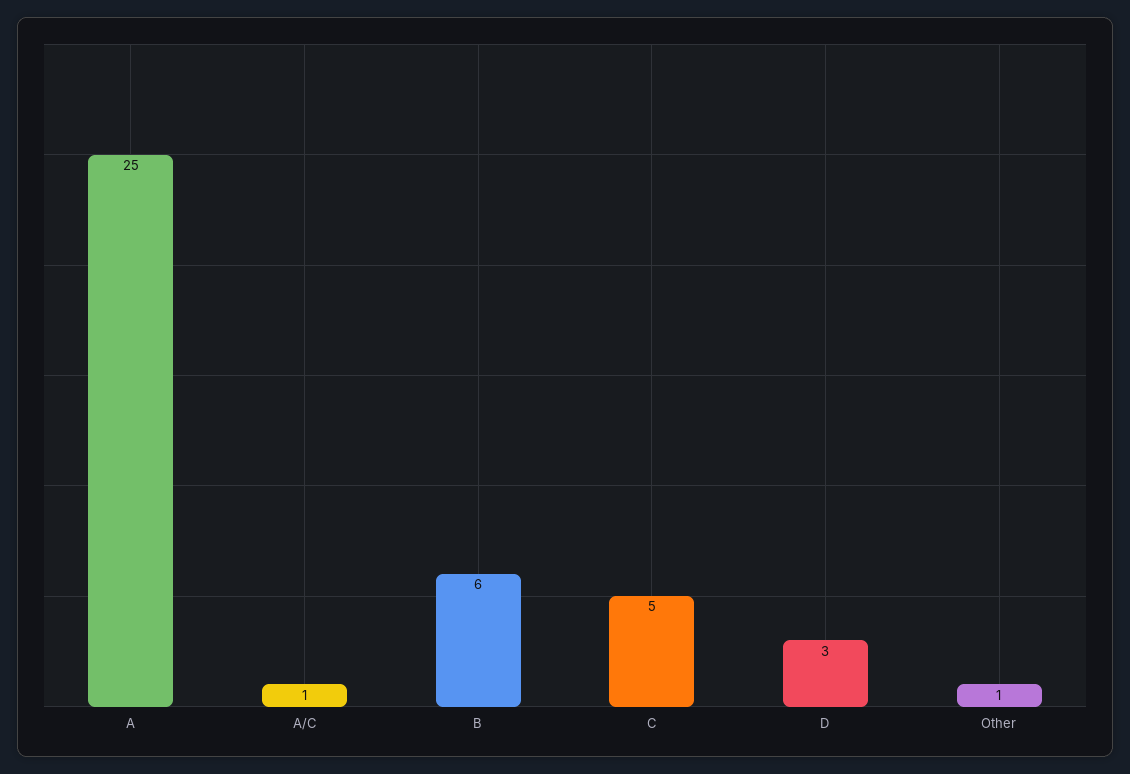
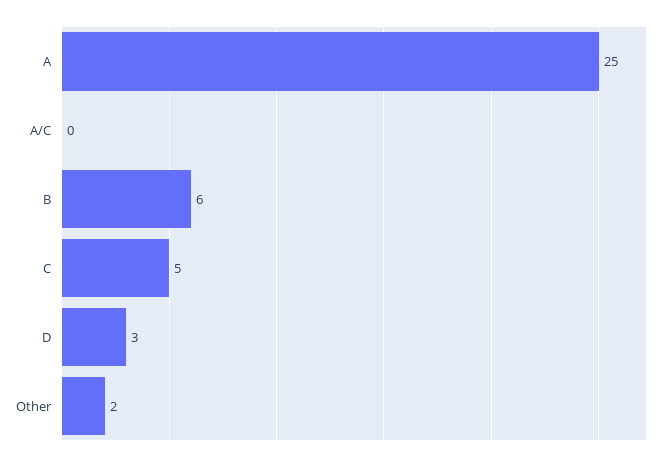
  {
    "A": 25,
-   "A/C": 1,
+   "A/C": 0,
    "B": 6,
    "C": 5,
    "D": 3,
-   "Other": 1
+   "Other": 2
  }

